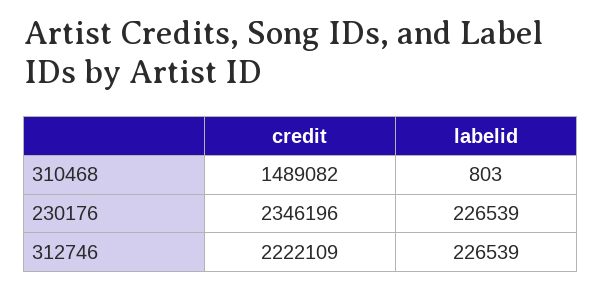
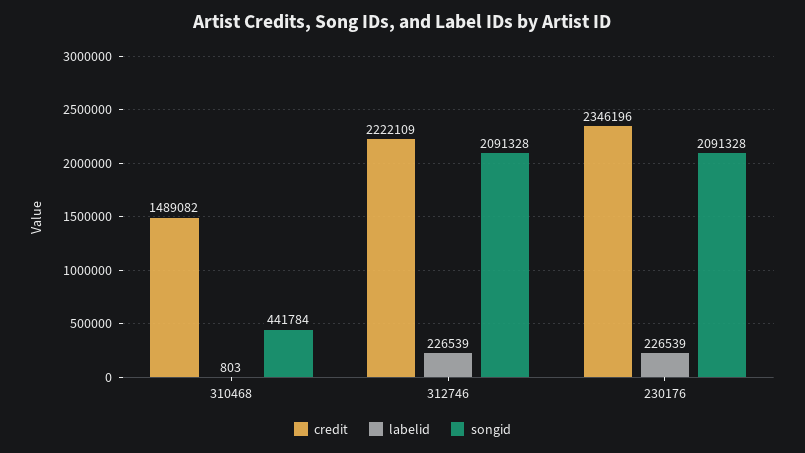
  {
    "credit": {
      "310468": 1489082,
      "230176": 2346196,
      "312746": 2222109
    },
    "labelid": {
      "310468": 803,
      "230176": 226539,
      "312746": 226539
-   }
+   },
+   "songid": {
+     "310468": 441784,
+     "312746": 2091328,
+     "230176": 2091328
+   }
  }

